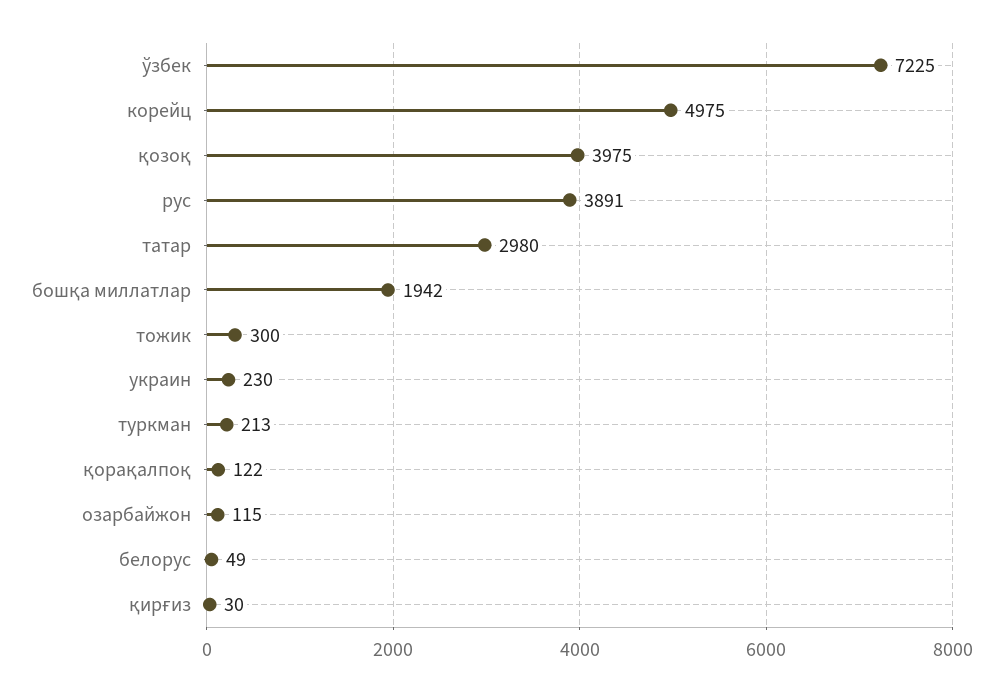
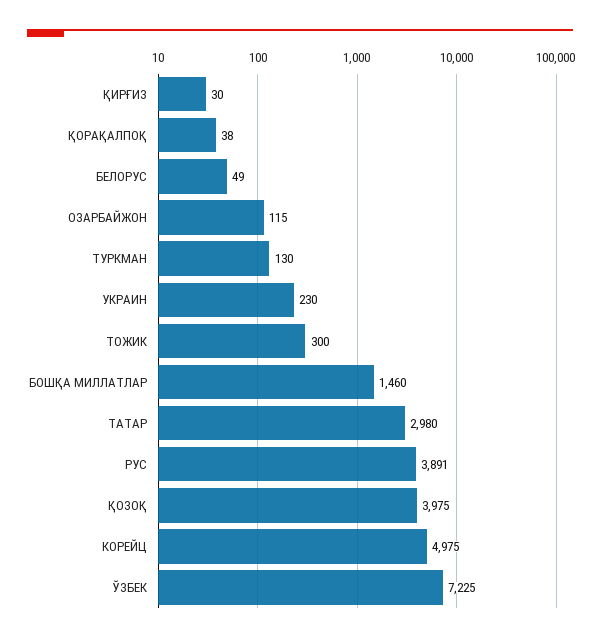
  {
    "ўзбек": 7225,
    "корейц": 4975,
    "қозоқ": 3975,
    "рус": 3891,
    "татар": 2980,
-   "бошқа миллатлар": 1942,
+   "бошқа миллатлар": 1460,
    "тожик": 300,
    "украин": 230,
-   "туркман": 213,
+   "туркман": 130,
-   "қорақалпоқ": 122,
+   "қорақалпоқ": 38,
    "озарбайжон": 115,
    "белорус": 49,
    "қирғиз": 30
  }

